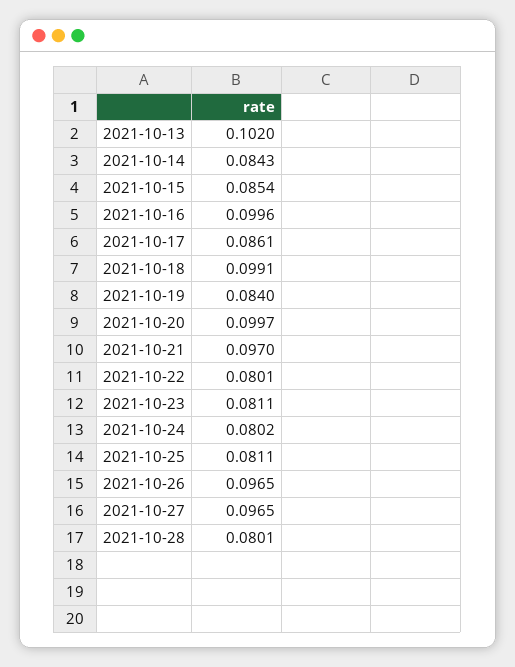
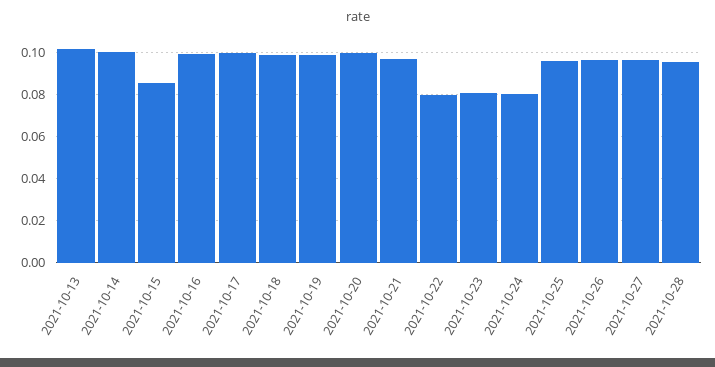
  {
    "2021-10-13": 0.102,
-   "2021-10-14": 0.0843,
+   "2021-10-14": 0.1,
    "2021-10-15": 0.0854,
    "2021-10-16": 0.0996,
-   "2021-10-17": 0.0861,
+   "2021-10-17": 0.1,
    "2021-10-18": 0.0991,
-   "2021-10-19": 0.084,
+   "2021-10-19": 0.1,
    "2021-10-20": 0.0997,
    "2021-10-21": 0.097,
    "2021-10-22": 0.0801,
    "2021-10-23": 0.0811,
    "2021-10-24": 0.0802,
-   "2021-10-25": 0.0811,
+   "2021-10-25": 0.095,
    "2021-10-26": 0.0965,
    "2021-10-27": 0.0965,
-   "2021-10-28": 0.0801
+   "2021-10-28": 0.095
  }

